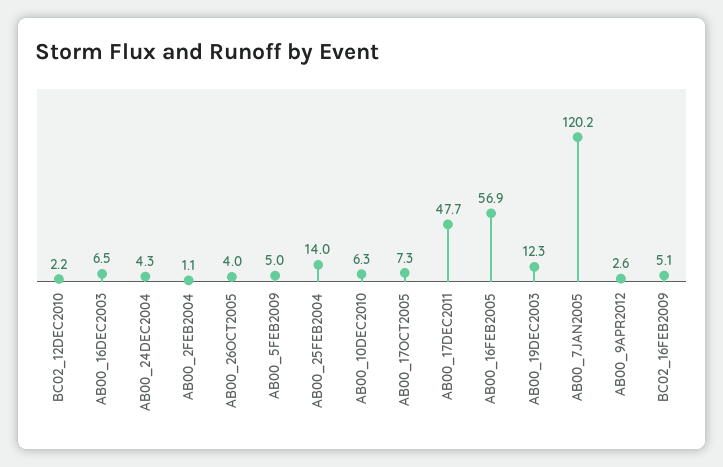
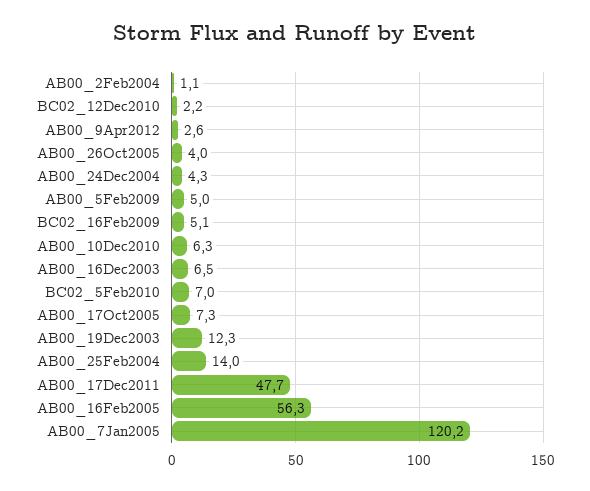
  {
    "BC02_12DEC2010": 2.2,
    "AB00_16DEC2003": 6.5,
    "AB00_24DEC2004": 4.3,
    "AB00_2FEB2004": 1.1,
    "AB00_26OCT2005": 4,
    "AB00_5FEB2009": 5,
    "AB00_25FEB2004": 14,
    "AB00_10DEC2010": 6.3,
    "AB00_17OCT2005": 7.3,
    "AB00_17DEC2011": 47.7,
-   "AB00_16FEB2005": 56.9,
+   "AB00_16FEB2005": 56.3,
    "AB00_19DEC2003": 12.3,
    "AB00_7JAN2005": 120.2,
    "AB00_9APR2012": 2.6,
-   "BC02_16FEB2009": 5.1
+   "BC02_16FEB2009": 5.1,
+   "BC02_5Feb2010": 7
  }

